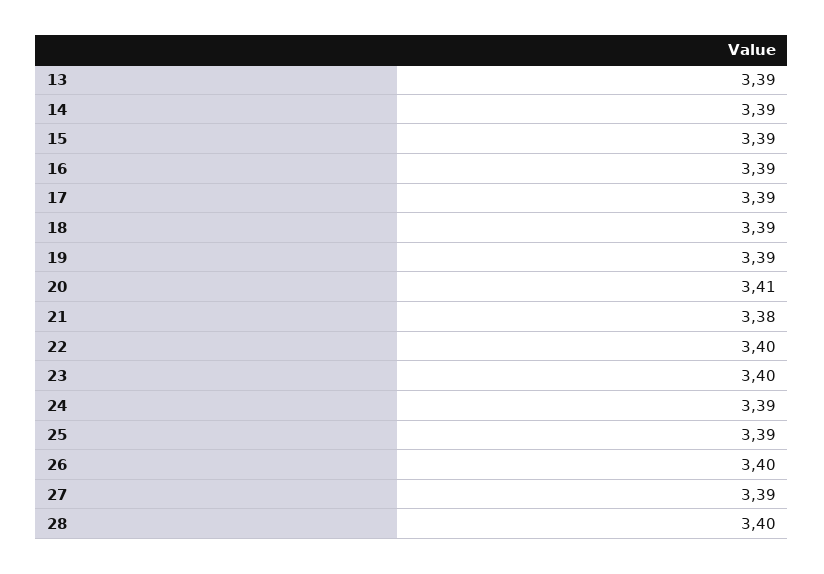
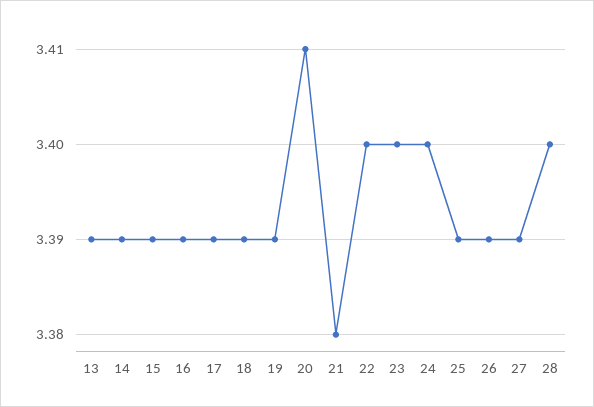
  {
    "13": 3.39,
    "14": 3.39,
    "15": 3.39,
    "16": 3.39,
    "17": 3.39,
    "18": 3.39,
    "19": 3.39,
    "20": 3.41,
    "21": 3.38,
    "22": 3.4,
    "23": 3.4,
-   "24": 3.39,
+   "24": 3.4,
    "25": 3.39,
-   "26": 3.4,
+   "26": 3.39,
    "27": 3.39,
    "28": 3.4
  }

